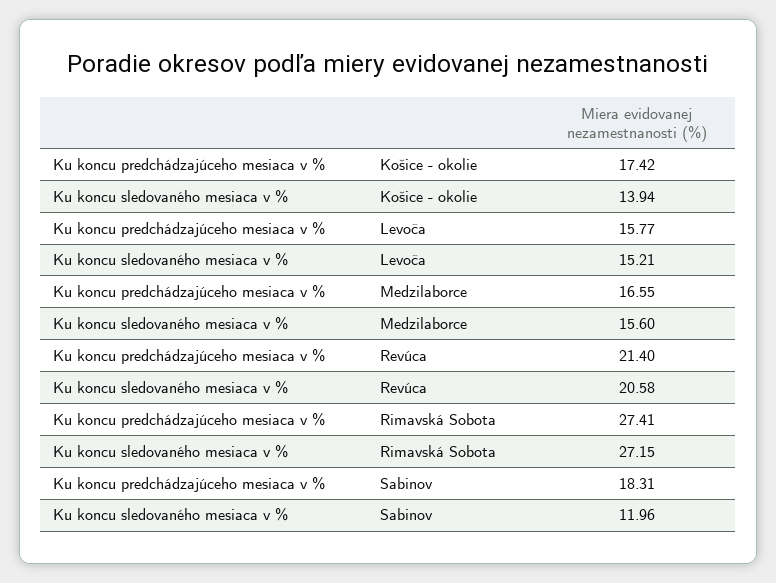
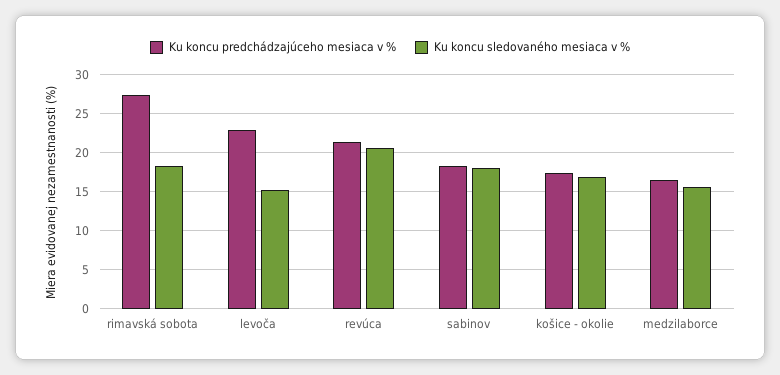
  {
    "Ku koncu predchádzajúceho mesiaca v %": {
      "Košice - okolie": 17.42,
-     "Levoča": 15.77,
+     "Levoča": 23,
      "Medzilaborce": 16.55,
      "Revúca": 21.4,
      "Rimavská Sobota": 27.41,
      "Sabinov": 18.31
    },
    "Ku koncu sledovaného mesiaca v %": {
-     "Košice - okolie": 13.94,
+     "Košice - okolie": 17,
      "Levoča": 15.21,
      "Medzilaborce": 15.6,
      "Revúca": 20.58,
-     "Rimavská Sobota": 27.15,
+     "Rimavská Sobota": 18,
-     "Sabinov": 11.96
+     "Sabinov": 18
    }
  }

